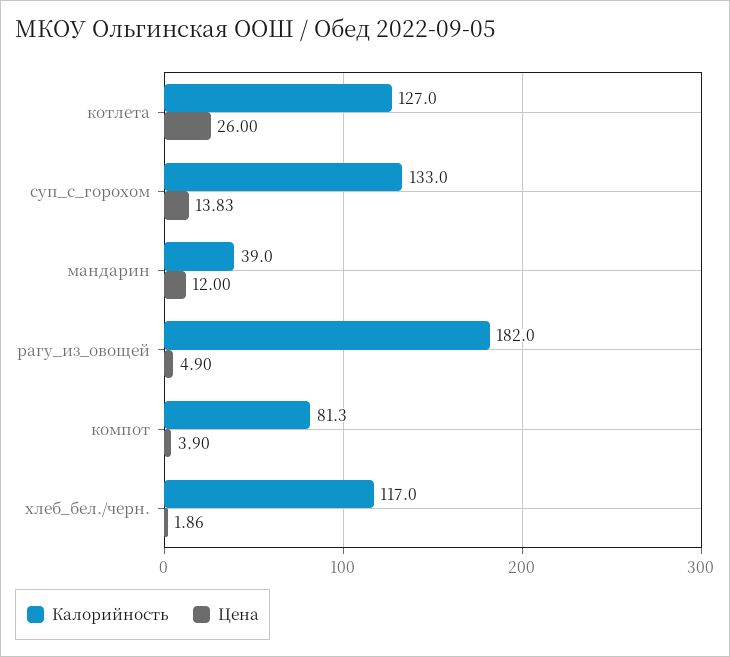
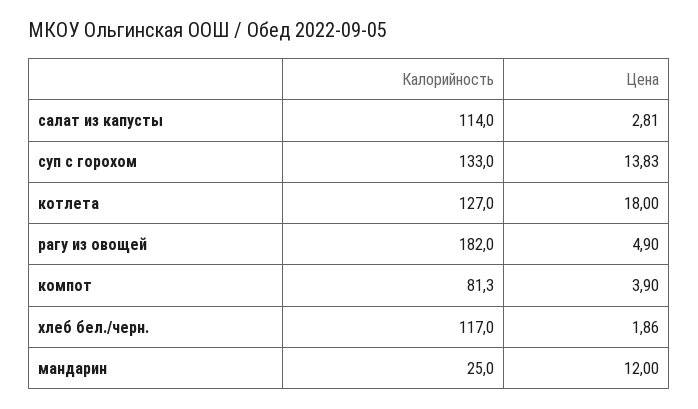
  {
    "Калорийность": {
      "котлета": 127,
      "суп_с_горохом": 133,
-     "мандарин": 39,
+     "мандарин": 25,
      "рагу_из_овощей": 182,
      "компот": 81.3,
-     "хлеб_бел./черн.": 117
+     "хлеб_бел./черн.": 117,
+     "салат из капусты": 114
    },
    "Цена": {
-     "котлета": 26,
+     "котлета": 18,
      "суп_с_горохом": 13.83,
      "мандарин": 12,
      "рагу_из_овощей": 4.9,
      "компот": 3.9,
-     "хлеб_бел./черн.": 1.86
+     "хлеб_бел./черн.": 1.86,
+     "салат из капусты": 2.81
    }
  }

